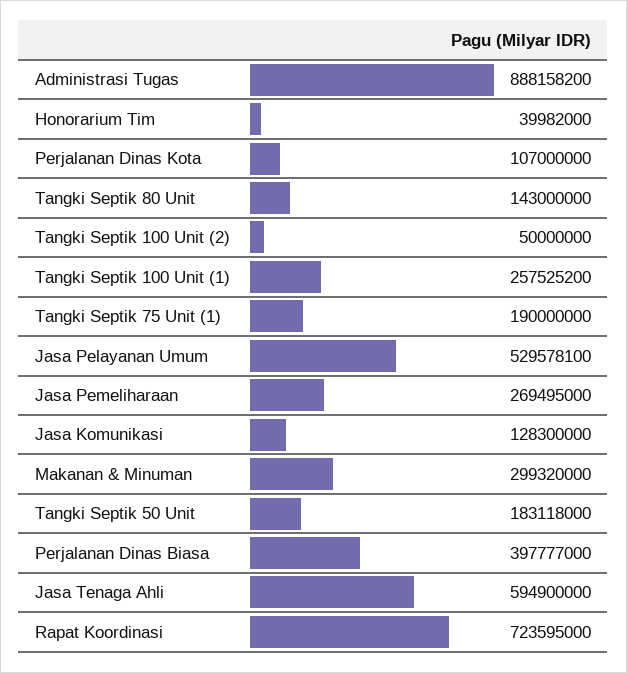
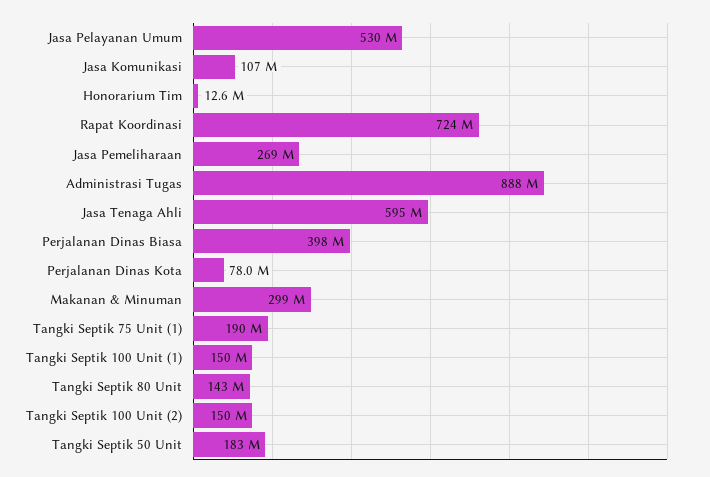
  {
    "Administrasi Tugas": 888158200,
-   "Honorarium Tim": 39982000,
+   "Honorarium Tim": 12600000,
-   "Perjalanan Dinas Kota": 107000000,
+   "Perjalanan Dinas Kota": 78000000,
    "Tangki Septik 80 Unit": 143000000,
-   "Tangki Septik 100 Unit (2)": 50000000,
+   "Tangki Septik 100 Unit (2)": 150000000,
-   "Tangki Septik 100 Unit (1)": 257525200,
+   "Tangki Septik 100 Unit (1)": 150000000,
    "Tangki Septik 75 Unit (1)": 190000000,
    "Jasa Pelayanan Umum": 529578100,
    "Jasa Pemeliharaan": 269495000,
-   "Jasa Komunikasi": 128300000,
+   "Jasa Komunikasi": 107000000,
    "Makanan & Minuman": 299320000,
    "Tangki Septik 50 Unit": 183118000,
    "Perjalanan Dinas Biasa": 397777000,
    "Jasa Tenaga Ahli": 594900000,
    "Rapat Koordinasi": 723595000
  }

